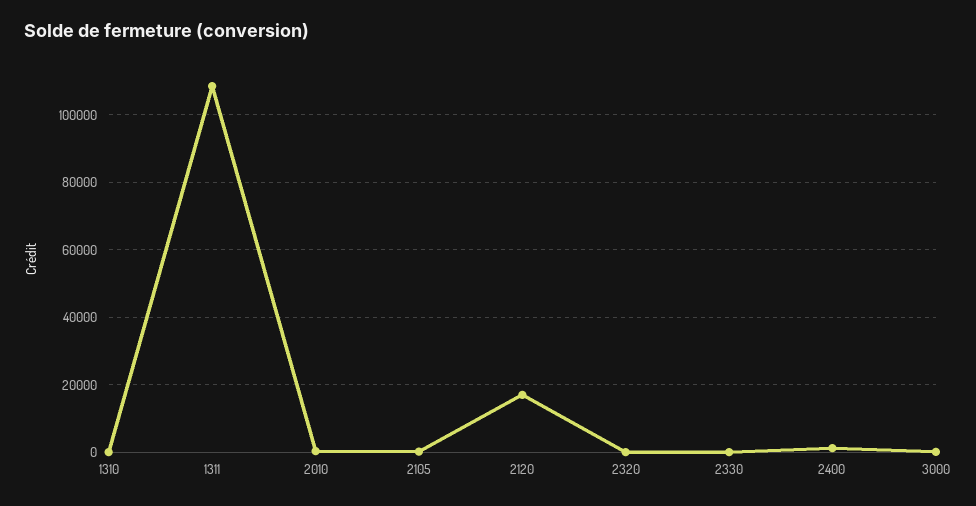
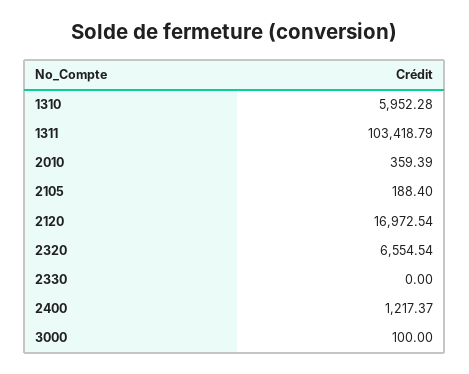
  {
-   "1310": 0,
+   "1310": 5952.28,
-   "1311": 108000,
+   "1311": 103418.79,
    "2010": 359.39,
    "2105": 188.4,
    "2120": 16972.54,
-   "2320": 0,
+   "2320": 6554.54,
    "2330": 0,
    "2400": 1217.37,
    "3000": 100
  }

